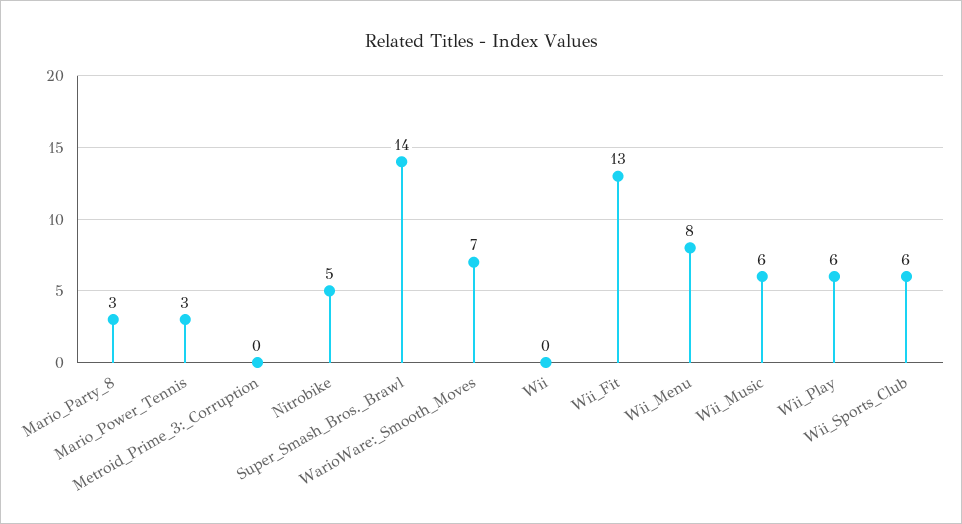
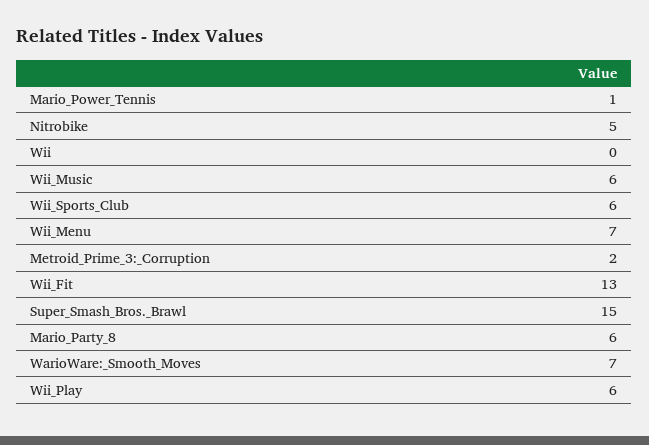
  {
-   "Mario_Party_8": 3,
+   "Mario_Party_8": 6,
-   "Mario_Power_Tennis": 3,
+   "Mario_Power_Tennis": 1,
-   "Metroid_Prime_3:_Corruption": 0,
+   "Metroid_Prime_3:_Corruption": 2,
    "Nitrobike": 5,
-   "Super_Smash_Bros._Brawl": 14,
+   "Super_Smash_Bros._Brawl": 15,
    "WarioWare:_Smooth_Moves": 7,
    "Wii": 0,
    "Wii_Fit": 13,
-   "Wii_Menu": 8,
+   "Wii_Menu": 7,
    "Wii_Music": 6,
    "Wii_Play": 6,
    "Wii_Sports_Club": 6
  }

